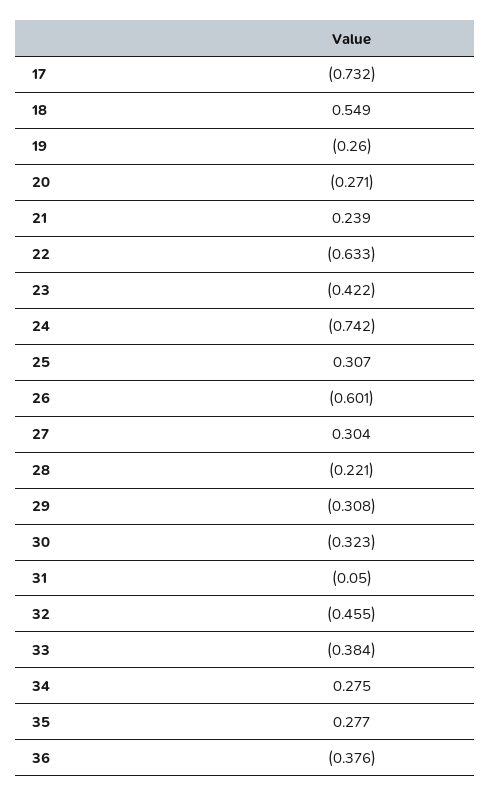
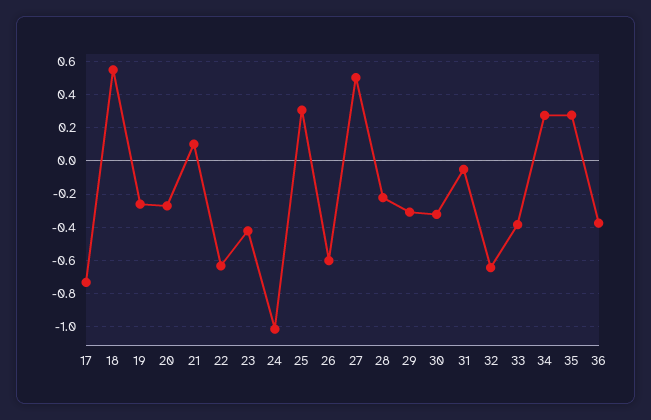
  {
    "17": -0.732,
    "18": 0.549,
    "19": -0.26,
    "20": -0.271,
-   "21": 0.239,
+   "21": 0.1,
    "22": -0.633,
    "23": -0.422,
-   "24": -0.742,
+   "24": -1,
    "25": 0.307,
    "26": -0.601,
-   "27": 0.304,
+   "27": 0.5,
    "28": -0.221,
    "29": -0.308,
    "30": -0.323,
    "31": -0.05,
-   "32": -0.455,
+   "32": -0.65,
    "33": -0.384,
    "34": 0.275,
    "35": 0.277,
    "36": -0.376
  }

